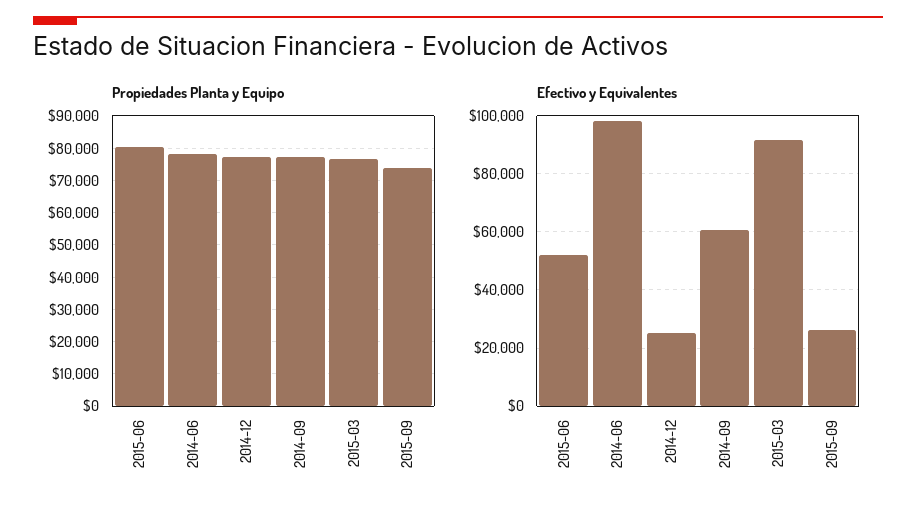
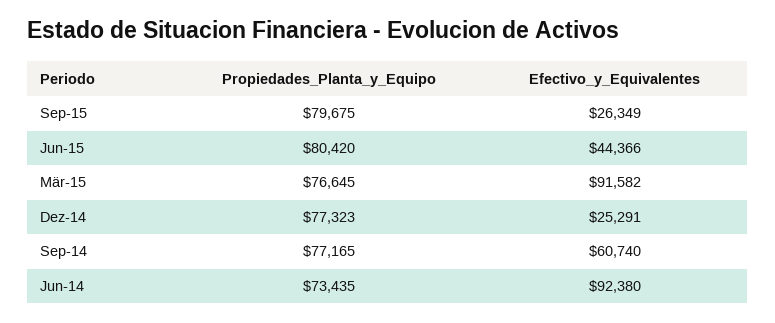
  {
    "Propiedades Planta y Equipo": {
      "2015-06": 80420,
-     "2014-06": 78000,
+     "2014-06": 73435,
      "2014-12": 77323,
      "2014-09": 77165,
      "2015-03": 76645,
-     "2015-09": 74000
+     "2015-09": 79675
    },
    "Efectivo y Equivalentes": {
-     "2015-06": 52500,
+     "2015-06": 44366,
-     "2014-06": 97500,
+     "2014-06": 92380,
      "2014-12": 25291,
      "2014-09": 60740,
      "2015-03": 91582,
      "2015-09": 26349
    }
  }

